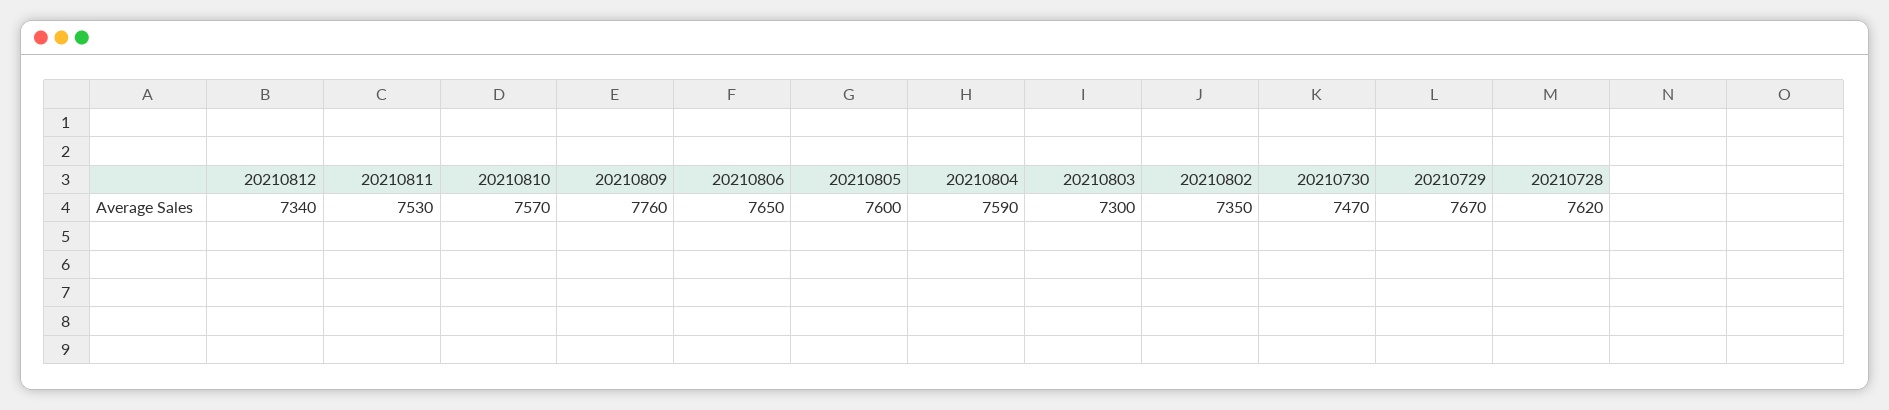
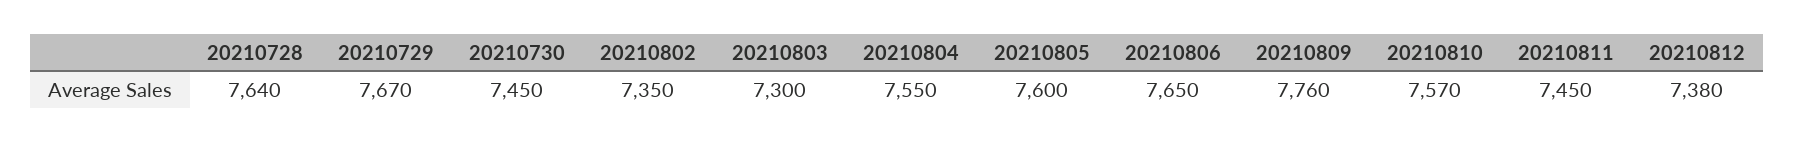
  {
-   "20210812": 7340,
+   "20210812": 7380,
-   "20210811": 7530,
+   "20210811": 7450,
    "20210810": 7570,
    "20210809": 7760,
    "20210806": 7650,
    "20210805": 7600,
-   "20210804": 7590,
+   "20210804": 7550,
    "20210803": 7300,
    "20210802": 7350,
-   "20210730": 7470,
+   "20210730": 7450,
    "20210729": 7670,
-   "20210728": 7620
+   "20210728": 7640
  }

